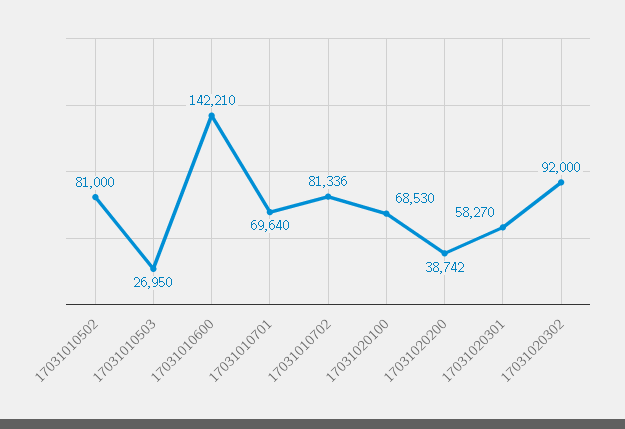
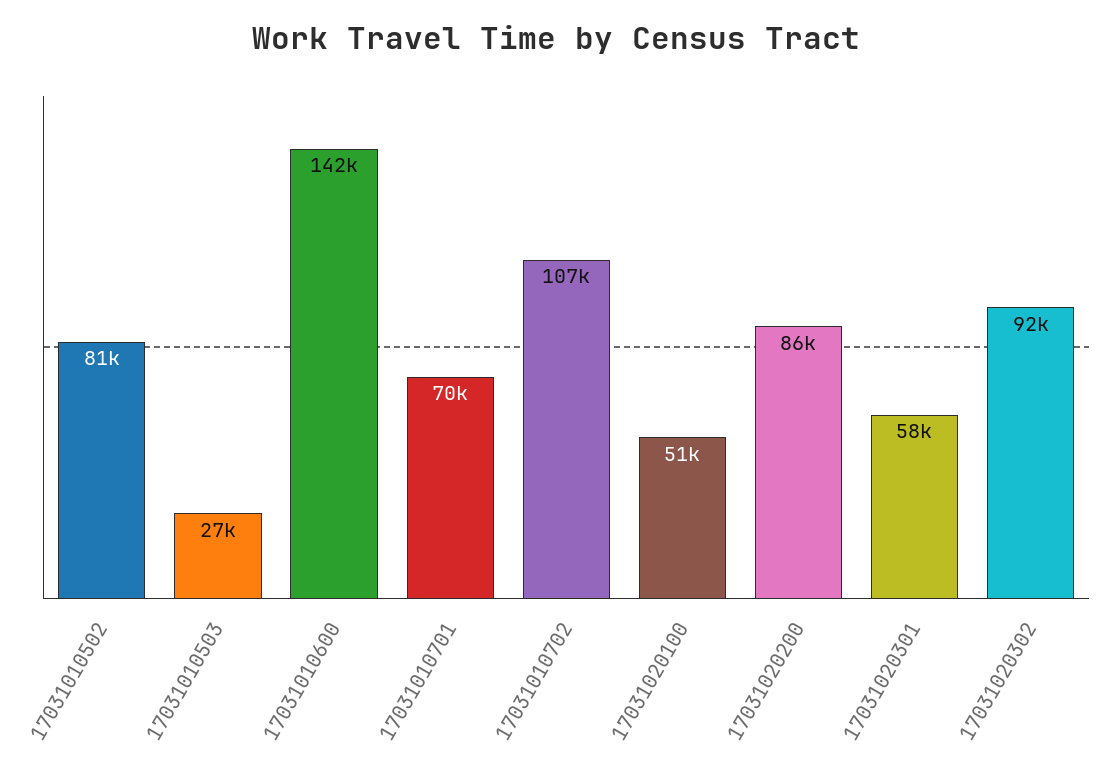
  {
    "17031010502": 81000,
    "17031010503": 26950,
    "17031010600": 142210,
    "17031010701": 69640,
-   "17031010702": 81336,
+   "17031010702": 107000,
-   "17031020100": 68530,
+   "17031020100": 51000,
-   "17031020200": 38742,
+   "17031020200": 86000,
    "17031020301": 58270,
    "17031020302": 92000
  }

